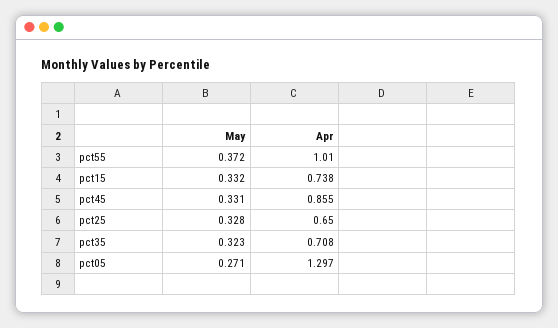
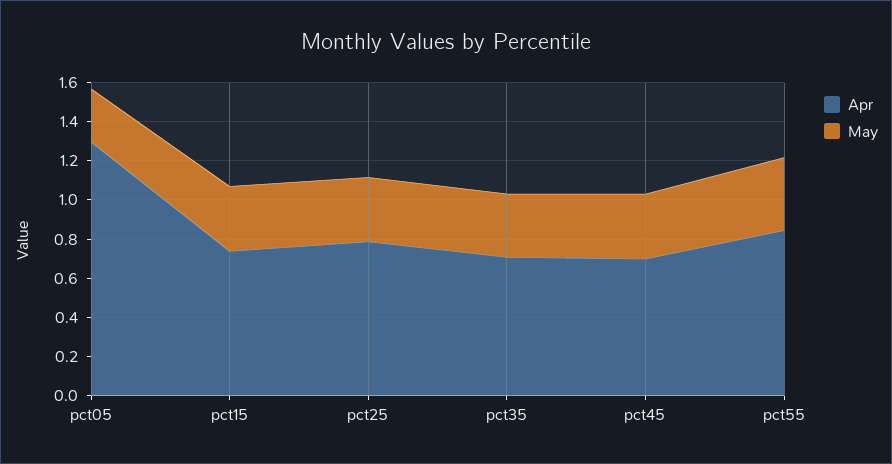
  {
    "May": {
      "pct55": 0.372,
      "pct15": 0.332,
      "pct45": 0.331,
      "pct25": 0.328,
      "pct35": 0.323,
      "pct05": 0.271
    },
    "Apr": {
-     "pct55": 1.01,
+     "pct55": 0.85,
      "pct15": 0.738,
-     "pct45": 0.855,
+     "pct45": 0.7,
-     "pct25": 0.65,
+     "pct25": 0.8,
      "pct35": 0.708,
      "pct05": 1.297
    }
  }

